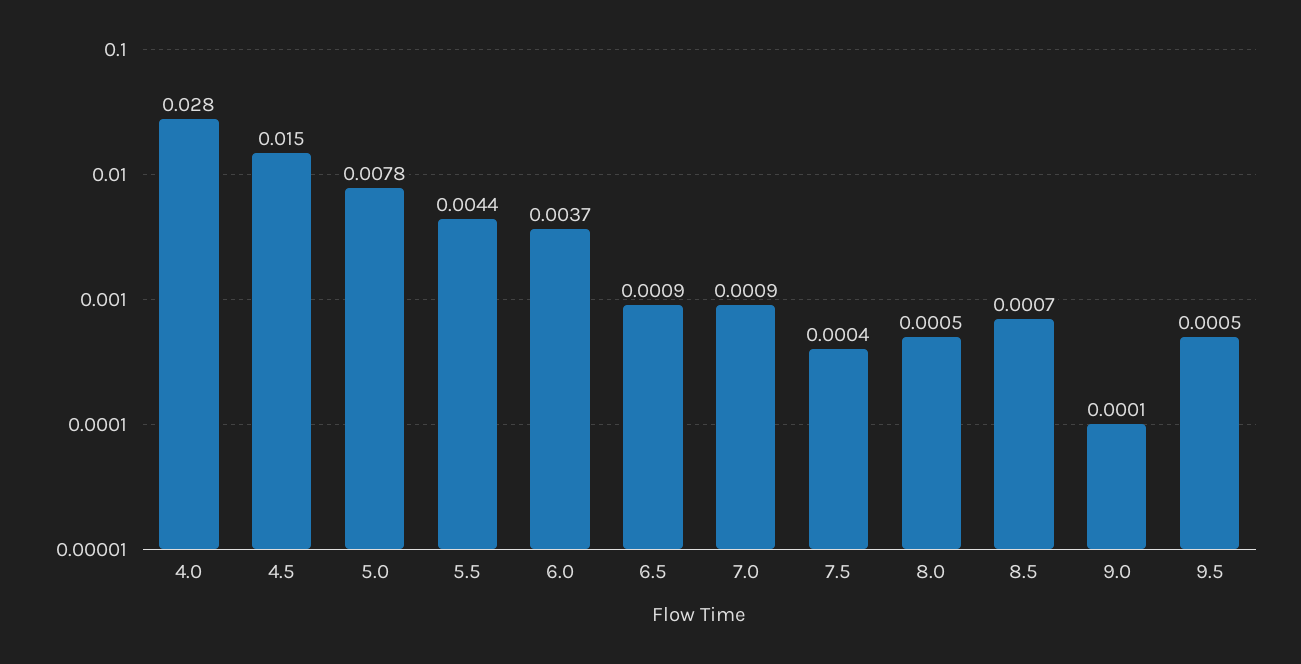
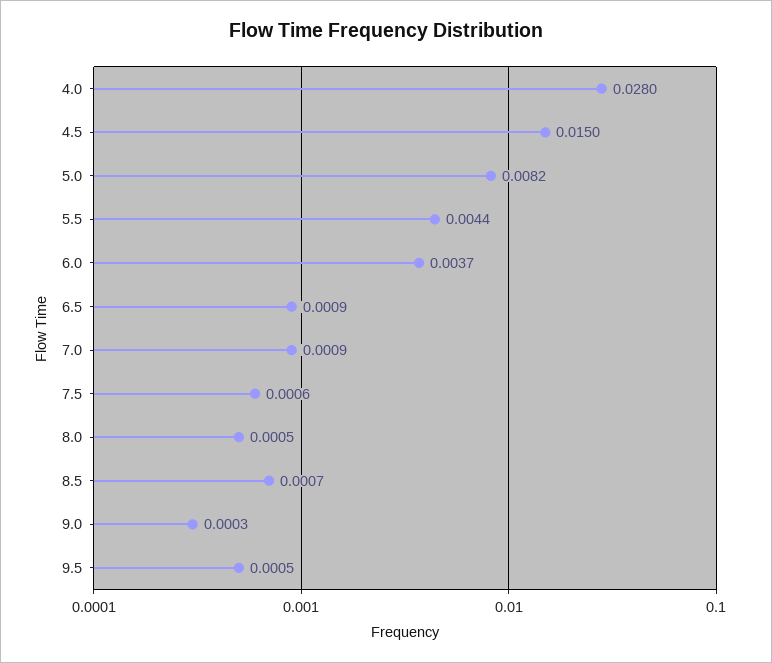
  {
    "4.0": 0.028,
    "4.5": 0.015,
-   "5.0": 0.0078,
+   "5.0": 0.0082,
    "5.5": 0.0044,
    "6.0": 0.0037,
    "6.5": 0.0009,
    "7.0": 0.0009,
-   "7.5": 0.0004,
+   "7.5": 0.0006,
    "8.0": 0.0005,
    "8.5": 0.0007,
-   "9.0": 0.0001,
+   "9.0": 0.0003,
    "9.5": 0.0005
  }

